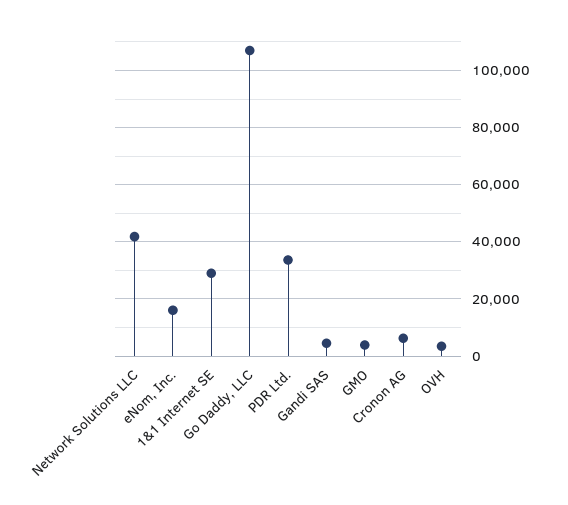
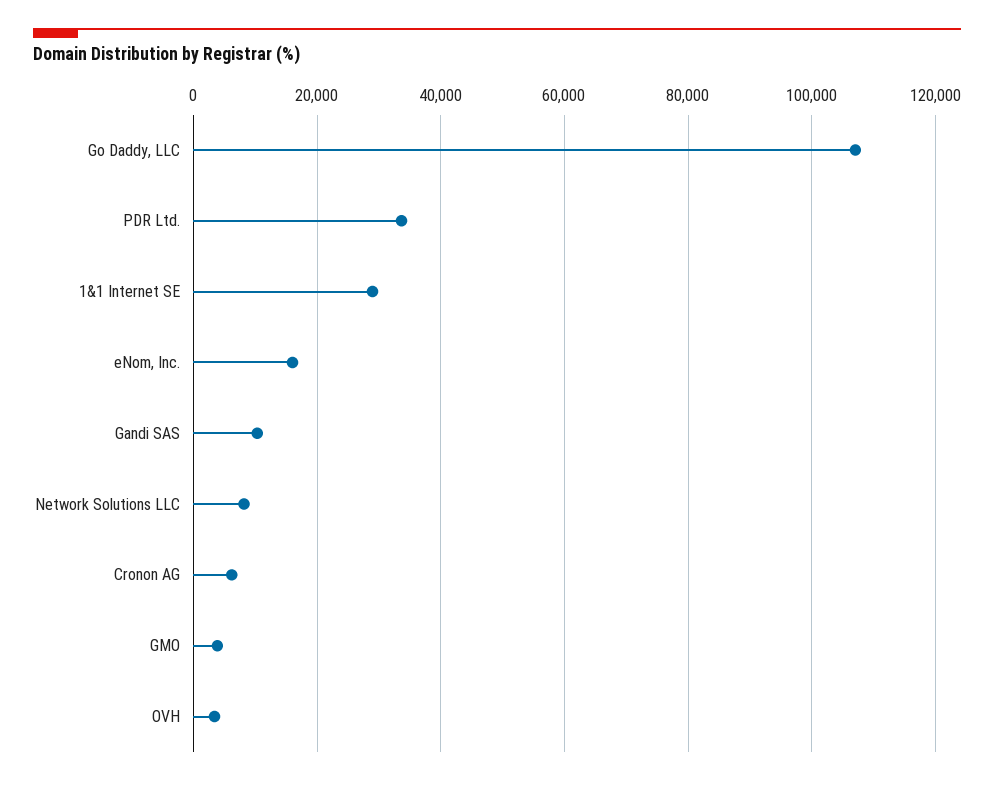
  {
-   "Network Solutions LLC": 42500,
+   "Network Solutions LLC": 8000,
    "eNom, Inc.": 16000,
    "1&1 Internet SE": 28000,
    "Go Daddy, LLC": 108000,
    "PDR Ltd.": 34000,
-   "Gandi SAS": 5000,
+   "Gandi SAS": 10000,
    "GMO": 4000,
    "Cronon AG": 6000,
    "OVH": 4000
  }

